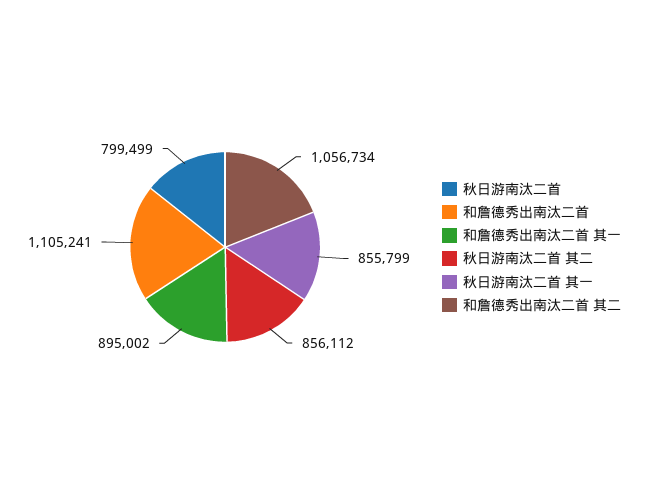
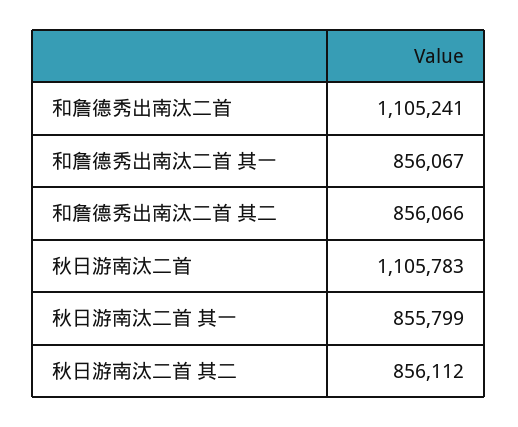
  {
-   "秋日游南汰二首": 799499,
+   "秋日游南汰二首": 1105783,
    "和詹德秀出南汰二首": 1105241,
-   "和詹德秀出南汰二首 其一": 895002,
+   "和詹德秀出南汰二首 其一": 856067,
    "秋日游南汰二首 其二": 856112,
    "秋日游南汰二首 其一": 855799,
-   "和詹德秀出南汰二首 其二": 1056734
+   "和詹德秀出南汰二首 其二": 856066
  }

